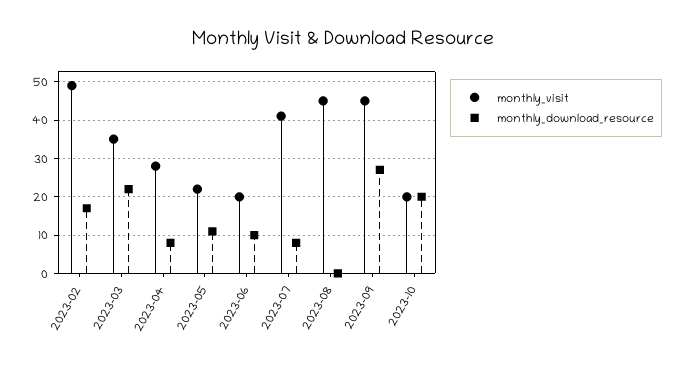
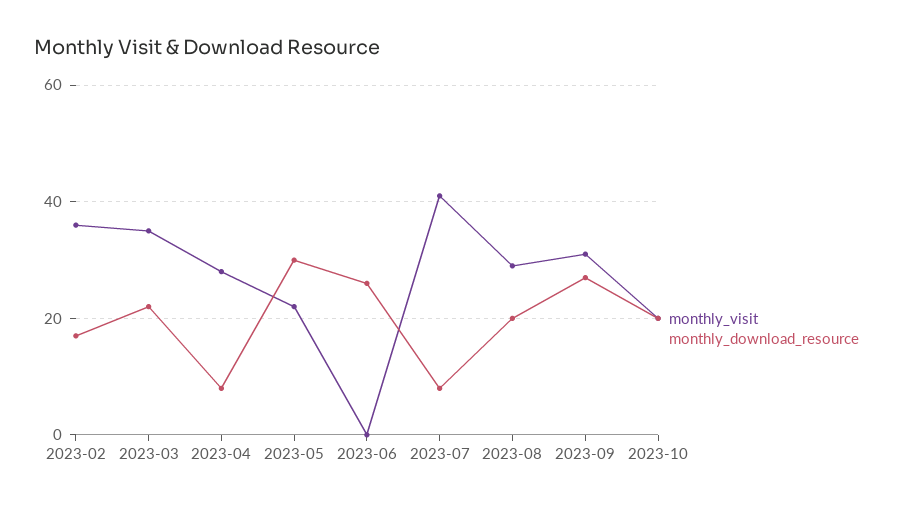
  {
    "monthly_visit": {
-     "2023-02": 50,
+     "2023-02": 35,
      "2023-03": 35,
      "2023-04": 30,
      "2023-05": 20,
-     "2023-06": 20,
+     "2023-06": 0,
      "2023-07": 40,
-     "2023-08": 45,
+     "2023-08": 30,
-     "2023-09": 45,
+     "2023-09": 30,
      "2023-10": 20
    },
    "monthly_download_resource": {
      "2023-02": 15,
      "2023-03": 20,
      "2023-04": 10,
-     "2023-05": 10,
+     "2023-05": 30,
-     "2023-06": 10,
+     "2023-06": 25,
      "2023-07": 10,
-     "2023-08": 0,
+     "2023-08": 20,
      "2023-09": 25,
      "2023-10": 20
    }
  }

